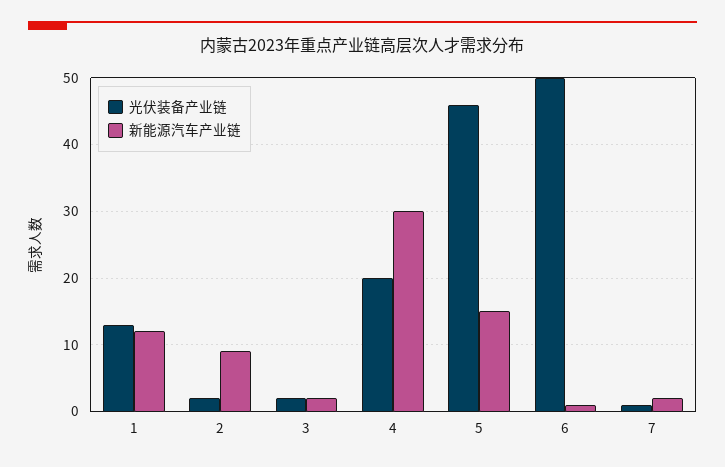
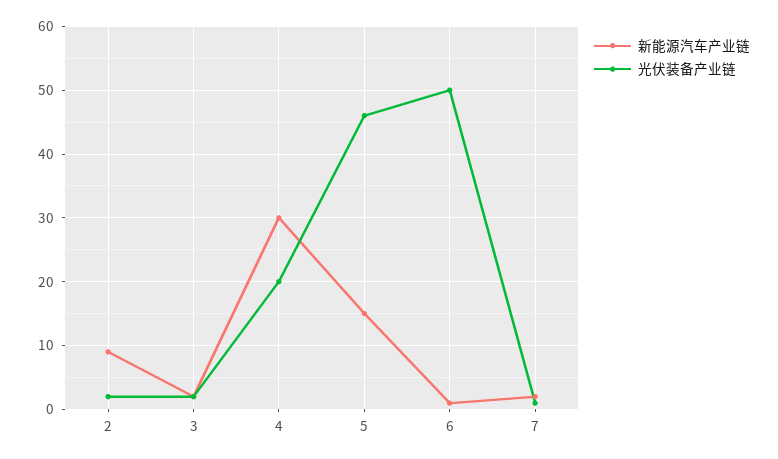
  {
    "光伏装备产业链": {
-     "1": 13,
      "2": 2,
      "3": 2,
      "4": 20,
      "5": 46,
      "6": 50,
      "7": 1
    },
    "新能源汽车产业链": {
-     "1": 12,
      "2": 9,
      "3": 2,
      "4": 30,
      "5": 15,
      "6": 1,
      "7": 2
    }
  }

